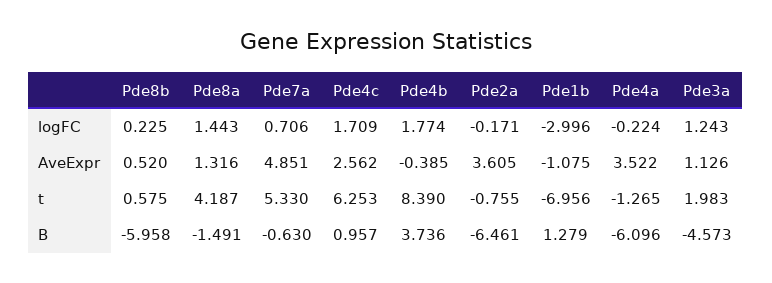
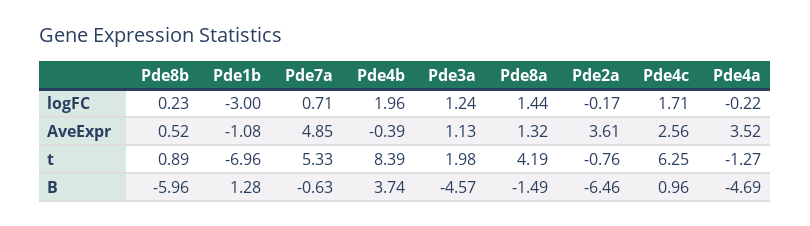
  {
    "Pde8b": {
      "logFC": 0.225,
      "AveExpr": 0.52,
-     "t": 0.575,
+     "t": 0.89,
      "B": -5.958
    },
    "Pde8a": {
      "logFC": 1.443,
      "AveExpr": 1.316,
      "t": 4.187,
      "B": -1.491
    },
    "Pde7a": {
      "logFC": 0.706,
      "AveExpr": 4.851,
      "t": 5.33,
      "B": -0.63
    },
    "Pde4c": {
      "logFC": 1.709,
      "AveExpr": 2.562,
      "t": 6.253,
      "B": 0.957
    },
    "Pde4b": {
-     "logFC": 1.774,
+     "logFC": 1.96,
      "AveExpr": -0.385,
      "t": 8.39,
      "B": 3.736
    },
    "Pde2a": {
      "logFC": -0.171,
      "AveExpr": 3.605,
      "t": -0.755,
      "B": -6.461
    },
    "Pde1b": {
      "logFC": -2.996,
      "AveExpr": -1.075,
      "t": -6.956,
      "B": 1.279
    },
    "Pde4a": {
      "logFC": -0.224,
      "AveExpr": 3.522,
      "t": -1.265,
-     "B": -6.096
+     "B": -4.69
    },
    "Pde3a": {
      "logFC": 1.243,
      "AveExpr": 1.126,
      "t": 1.983,
      "B": -4.573
    }
  }

